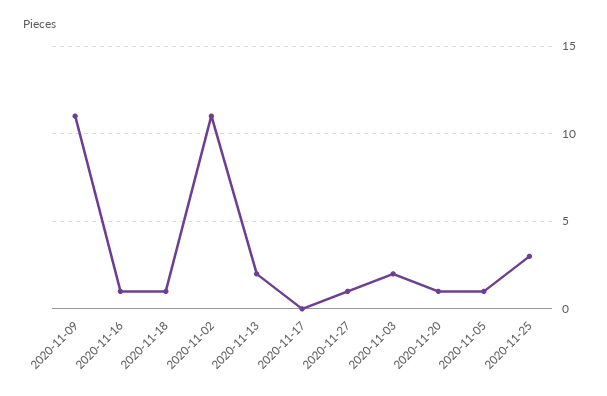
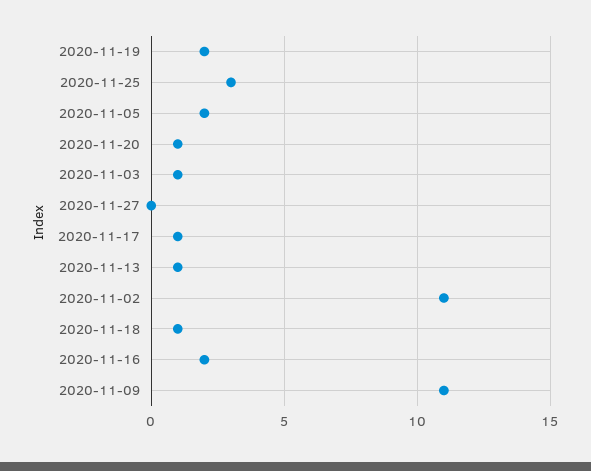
  {
    "2020-11-09": 11,
-   "2020-11-16": 1,
+   "2020-11-16": 2,
    "2020-11-18": 1,
    "2020-11-02": 11,
-   "2020-11-13": 2,
+   "2020-11-13": 1,
-   "2020-11-17": 0,
+   "2020-11-17": 1,
-   "2020-11-27": 1,
+   "2020-11-27": 0,
-   "2020-11-03": 2,
+   "2020-11-03": 1,
    "2020-11-20": 1,
-   "2020-11-05": 1,
+   "2020-11-05": 2,
-   "2020-11-25": 3
+   "2020-11-25": 3,
+   "2020-11-19": 2
  }

